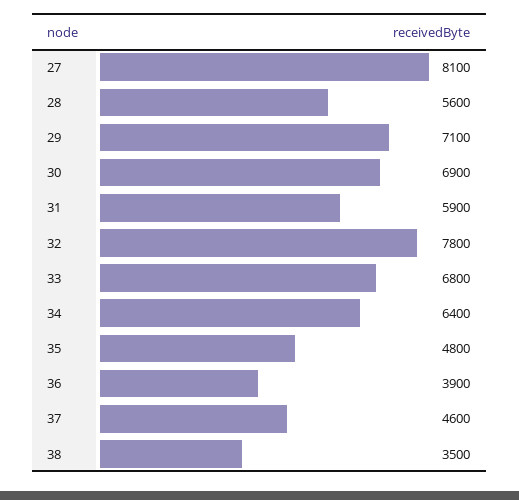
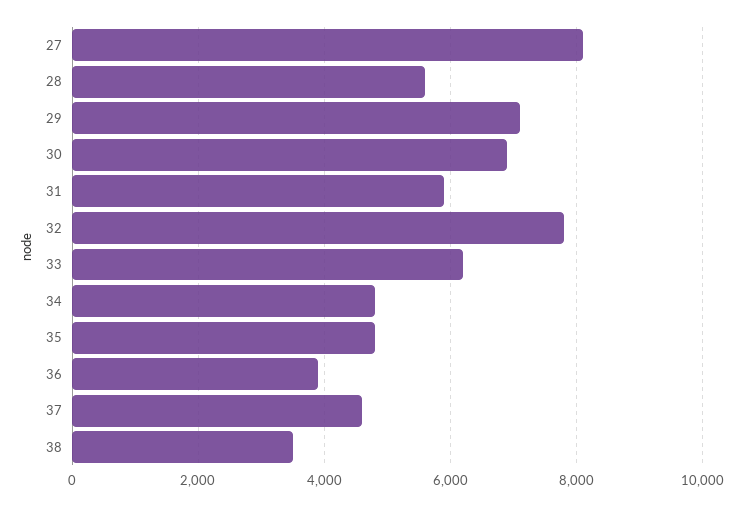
  {
    "27": 8100,
    "28": 5600,
    "29": 7100,
    "30": 6900,
    "31": 5900,
    "32": 7800,
-   "33": 6800,
+   "33": 6200,
-   "34": 6400,
+   "34": 4800,
    "35": 4800,
    "36": 3900,
    "37": 4600,
    "38": 3500
  }

